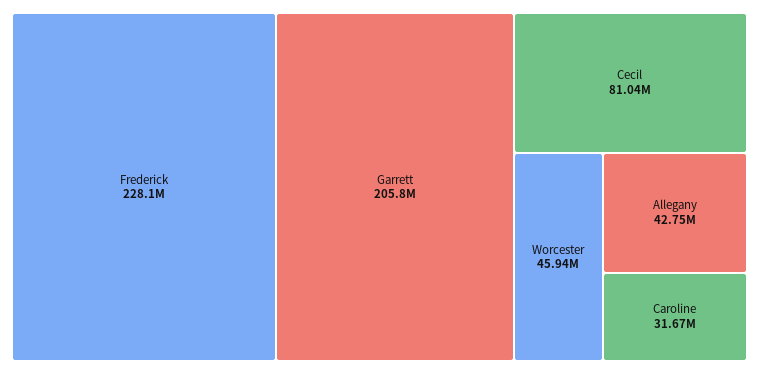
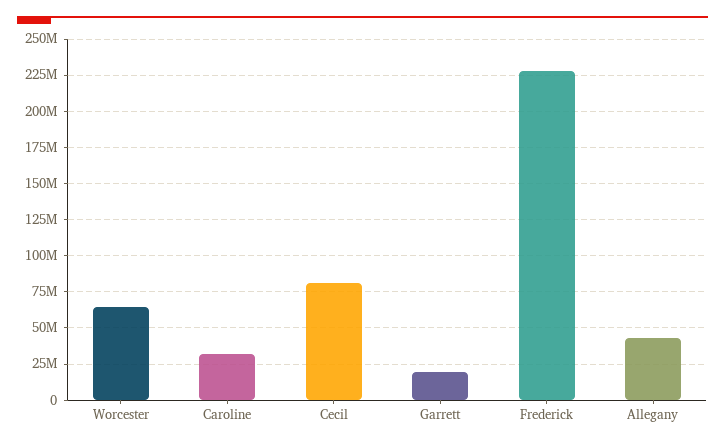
  {
    "Frederick": 228100000,
-   "Garrett": 205800000,
+   "Garrett": 20000000,
    "Cecil": 81040000,
-   "Worcester": 45940000,
+   "Worcester": 65000000,
    "Allegany": 42750000,
    "Caroline": 31670000
  }

